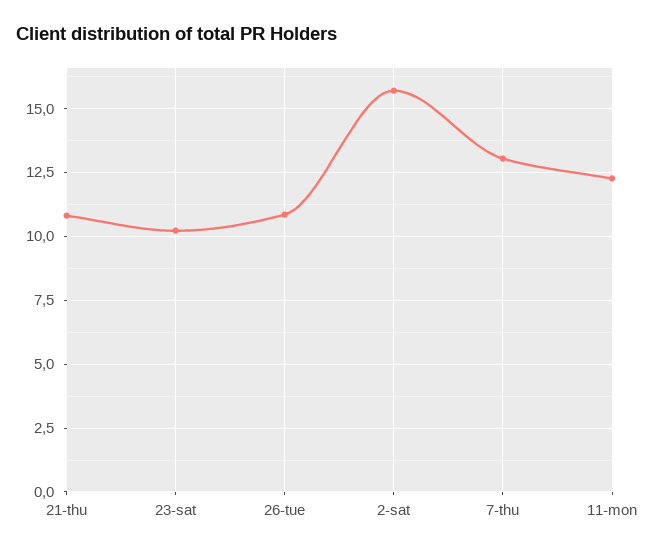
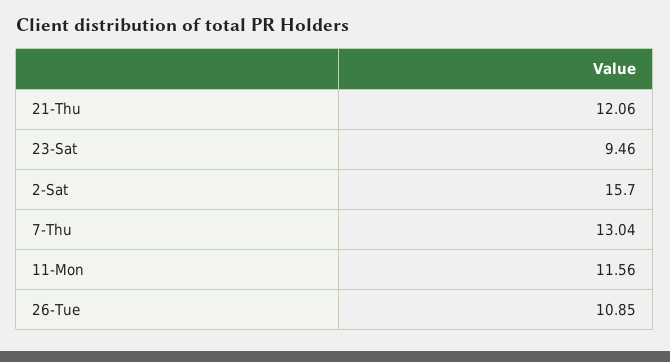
  {
-   "21-thu": 10.75,
+   "21-thu": 12.06,
-   "23-sat": 10.25,
+   "23-sat": 9.46,
    "26-tue": 10.85,
    "2-sat": 15.7,
    "7-thu": 13.04,
-   "11-mon": 12.25
+   "11-mon": 11.56
  }

